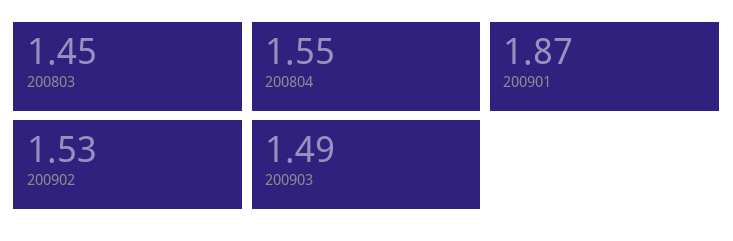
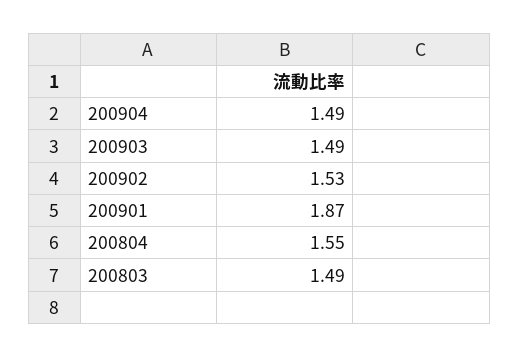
  {
-   "200803": 1.45,
+   "200803": 1.49,
    "200804": 1.55,
    "200901": 1.87,
    "200902": 1.53,
-   "200903": 1.49
+   "200903": 1.49,
+   "200904": 1.49
  }

